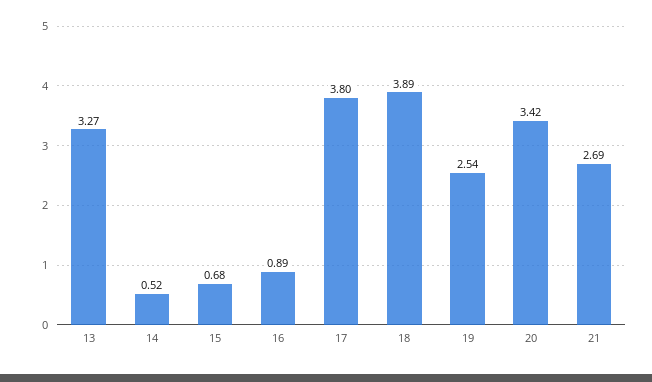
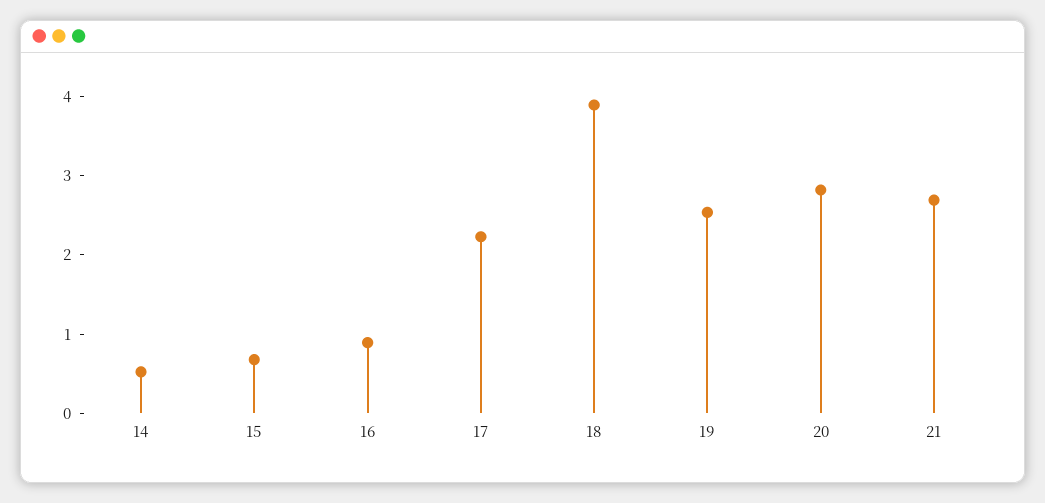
  {
-   "13": 3.27,
    "14": 0.52,
    "15": 0.68,
    "16": 0.89,
-   "17": 3.8,
+   "17": 2.2,
    "18": 3.89,
    "19": 2.54,
-   "20": 3.42,
+   "20": 2.8,
    "21": 2.69
  }

